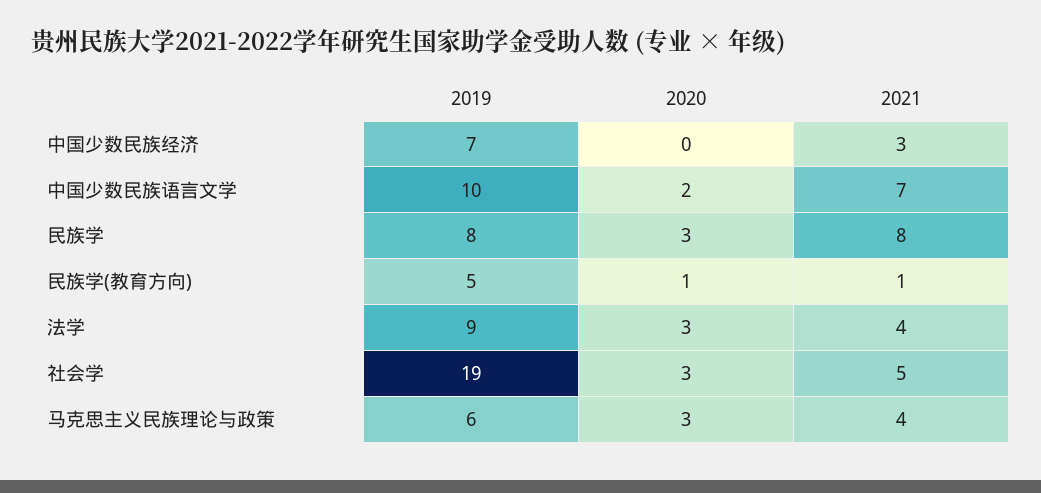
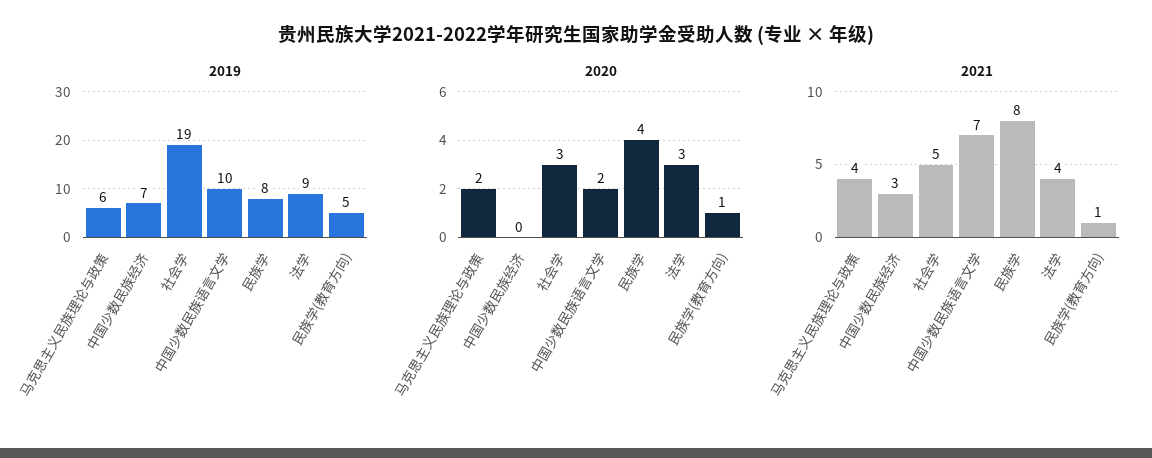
  {
    "2019": {
      "中国少数民族经济": 7,
      "中国少数民族语言文学": 10,
      "民族学": 8,
      "民族学(教育方向)": 5,
      "法学": 9,
      "社会学": 19,
      "马克思主义民族理论与政策": 6
    },
    "2020": {
      "中国少数民族经济": 0,
      "中国少数民族语言文学": 2,
-     "民族学": 3,
+     "民族学": 4,
      "民族学(教育方向)": 1,
      "法学": 3,
      "社会学": 3,
-     "马克思主义民族理论与政策": 3
+     "马克思主义民族理论与政策": 2
    },
    "2021": {
      "中国少数民族经济": 3,
      "中国少数民族语言文学": 7,
      "民族学": 8,
      "民族学(教育方向)": 1,
      "法学": 4,
      "社会学": 5,
      "马克思主义民族理论与政策": 4
    }
  }

